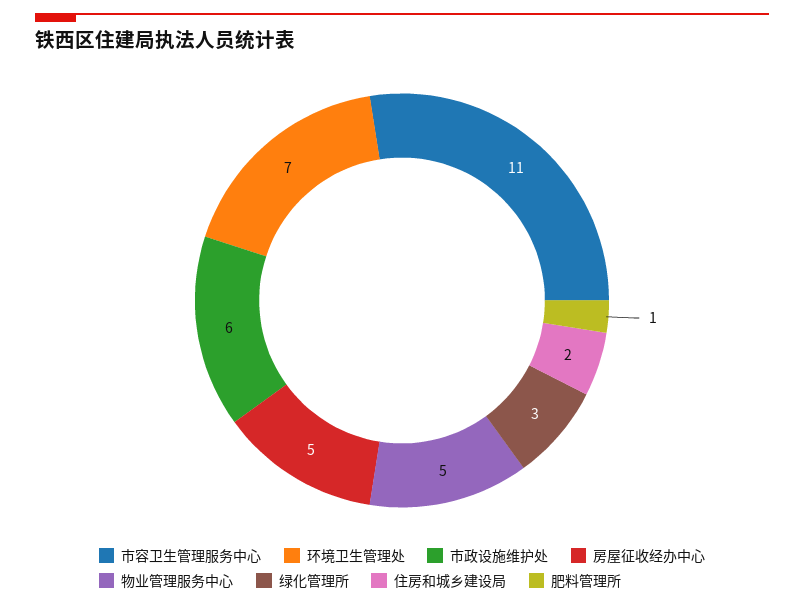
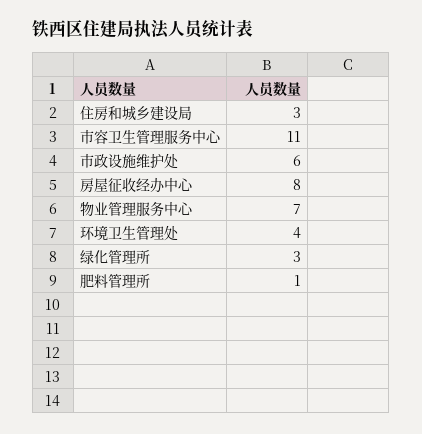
  {
    "市容卫生管理服务中心": 11,
-   "环境卫生管理处": 7,
+   "环境卫生管理处": 4,
    "市政设施维护处": 6,
-   "房屋征收经办中心": 5,
+   "房屋征收经办中心": 8,
-   "物业管理服务中心": 5,
+   "物业管理服务中心": 7,
    "绿化管理所": 3,
-   "住房和城乡建设局": 2,
+   "住房和城乡建设局": 3,
    "肥料管理所": 1
  }

